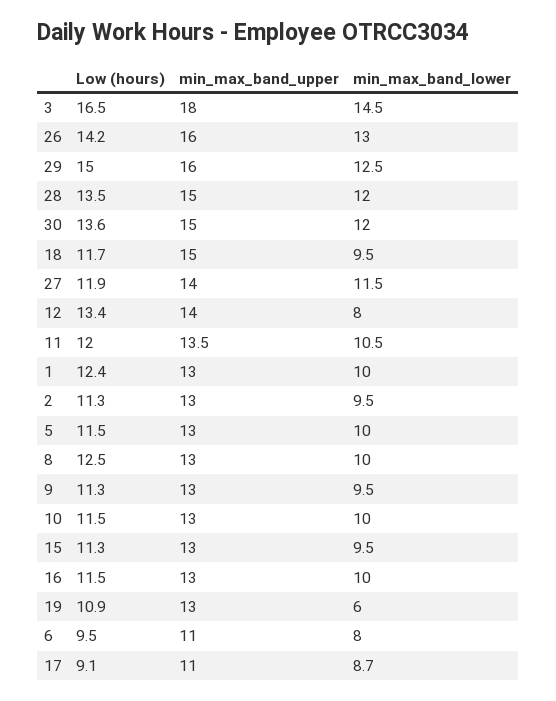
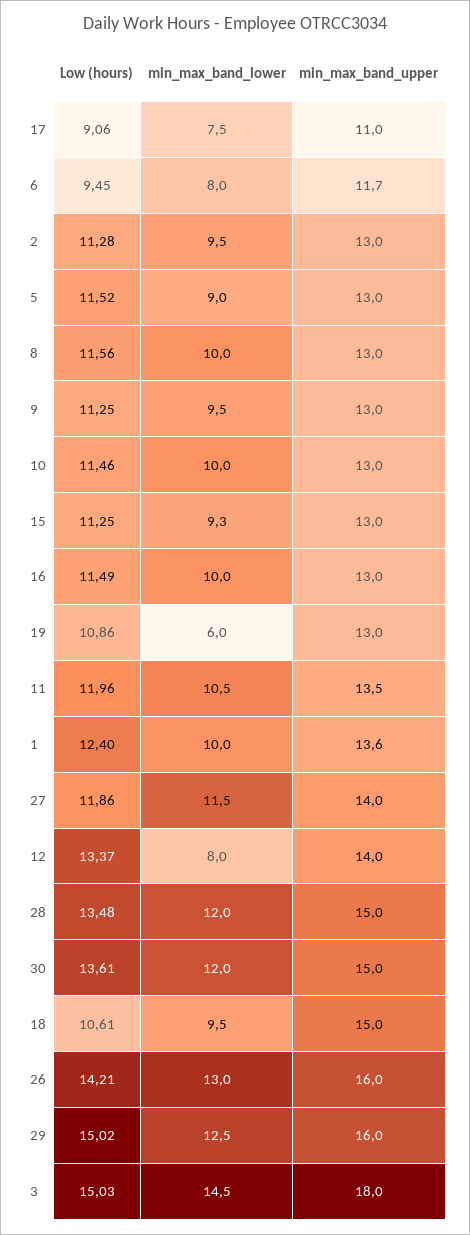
  {
    "Low (hours)": {
-     "3": 16.5,
+     "3": 15.03,
      "26": 14.21,
      "29": 15.02,
      "28": 13.48,
      "30": 13.61,
-     "18": 11.7,
+     "18": 10.61,
      "27": 11.86,
      "12": 13.37,
      "11": 11.96,
      "1": 12.4,
      "2": 11.28,
      "5": 11.52,
-     "8": 12.5,
+     "8": 11.56,
      "9": 11.25,
      "10": 11.46,
      "15": 11.25,
      "16": 11.49,
      "19": 10.86,
      "6": 9.45,
      "17": 9.06
    },
    "min_max_band_upper": {
      "3": 18,
      "26": 16,
      "29": 16,
      "28": 15,
      "30": 15,
      "18": 15,
      "27": 14,
      "12": 14,
      "11": 13.5,
-     "1": 13,
+     "1": 13.6,
      "2": 13,
      "5": 13,
      "8": 13,
      "9": 13,
      "10": 13,
      "15": 13,
      "16": 13,
      "19": 13,
-     "6": 11,
+     "6": 11.7,
      "17": 11
    },
    "min_max_band_lower": {
      "3": 14.5,
      "26": 13,
      "29": 12.5,
      "28": 12,
      "30": 12,
      "18": 9.5,
      "27": 11.5,
      "12": 8,
      "11": 10.5,
      "1": 10,
      "2": 9.5,
-     "5": 10,
+     "5": 9,
      "8": 10,
      "9": 9.5,
      "10": 10,
-     "15": 9.5,
+     "15": 9.3,
      "16": 10,
      "19": 6,
      "6": 8,
-     "17": 8.7
+     "17": 7.5
    }
  }

